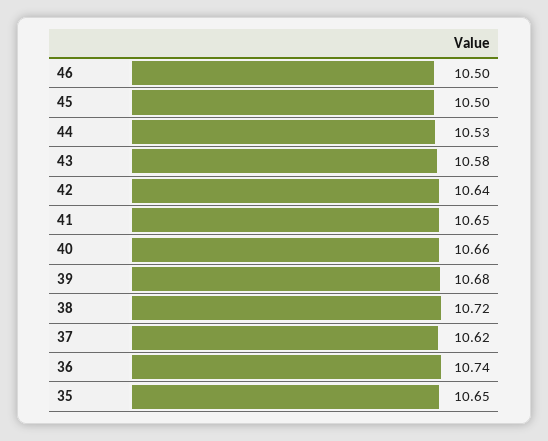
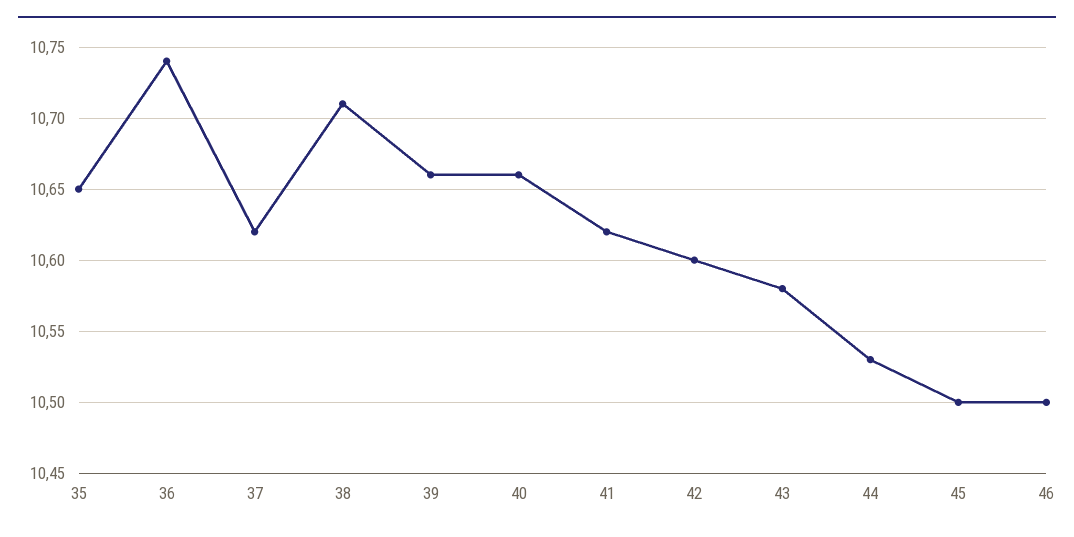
  {
    "46": 10.5,
    "45": 10.5,
    "44": 10.53,
    "43": 10.58,
-   "42": 10.64,
+   "42": 10.6,
-   "41": 10.65,
+   "41": 10.62,
    "40": 10.66,
-   "39": 10.68,
+   "39": 10.66,
-   "38": 10.72,
+   "38": 10.71,
    "37": 10.62,
    "36": 10.74,
    "35": 10.65
  }

